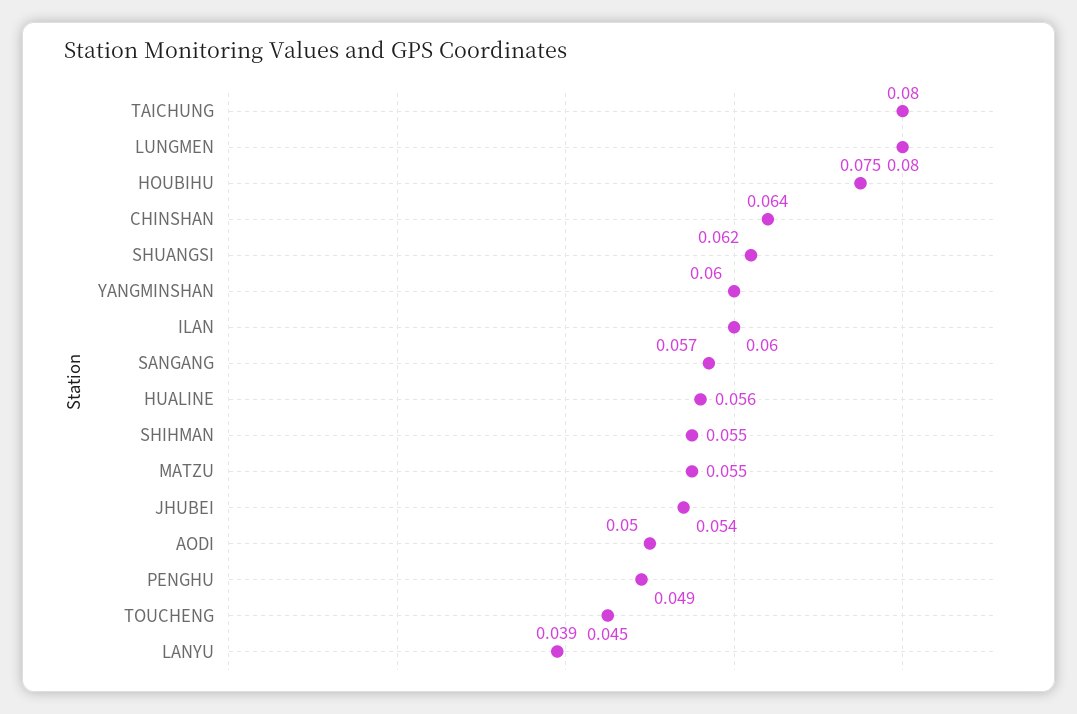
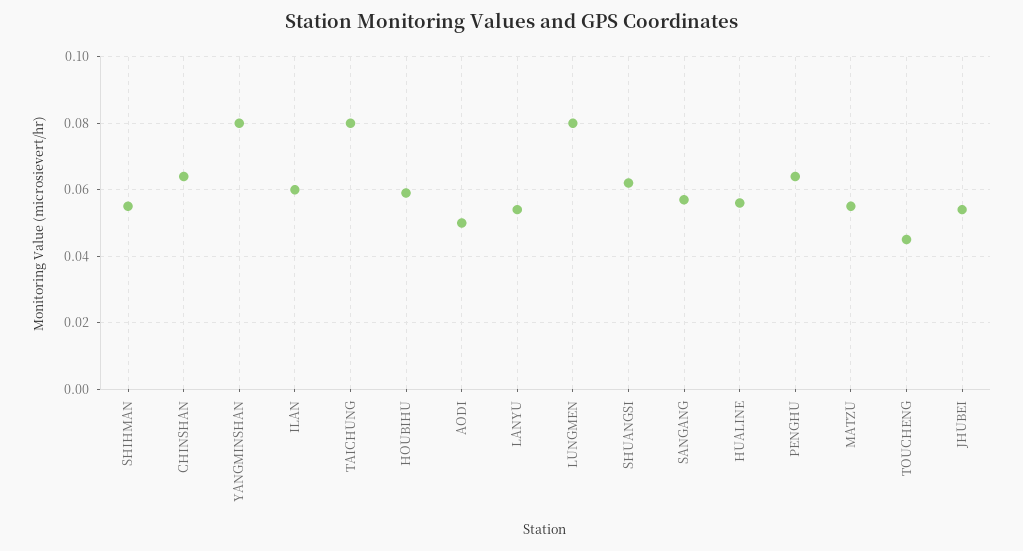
  {
    "TAICHUNG": 0.08,
    "LUNGMEN": 0.08,
-   "HOUBIHU": 0.075,
+   "HOUBIHU": 0.06,
    "CHINSHAN": 0.064,
    "SHUANGSI": 0.062,
-   "YANGMINSHAN": 0.06,
+   "YANGMINSHAN": 0.08,
    "ILAN": 0.06,
    "SANGANG": 0.057,
    "HUALINE": 0.056,
    "SHIHMAN": 0.055,
    "MATZU": 0.055,
    "JHUBEI": 0.054,
    "AODI": 0.05,
-   "PENGHU": 0.049,
+   "PENGHU": 0.065,
    "TOUCHENG": 0.045,
-   "LANYU": 0.039
+   "LANYU": 0.055
  }

